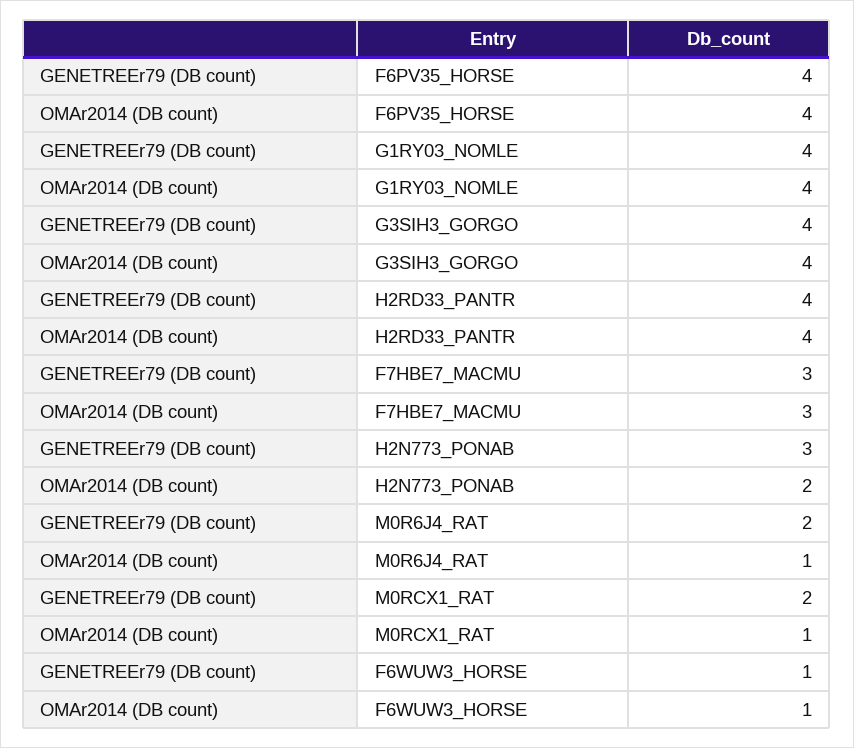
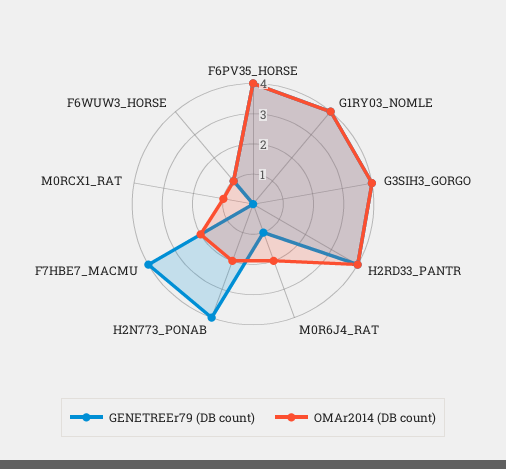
  {
    "GENETREEr79 (DB count)": {
      "F6PV35_HORSE": 4,
      "G1RY03_NOMLE": 4,
      "G3SIH3_GORGO": 4,
      "H2RD33_PANTR": 4,
-     "F7HBE7_MACMU": 3,
+     "F7HBE7_MACMU": 4,
-     "H2N773_PONAB": 3,
+     "H2N773_PONAB": 4,
-     "M0R6J4_RAT": 2,
+     "M0R6J4_RAT": 1,
-     "M0RCX1_RAT": 2,
+     "M0RCX1_RAT": 0,
      "F6WUW3_HORSE": 1
    },
    "OMAr2014 (DB count)": {
      "F6PV35_HORSE": 4,
      "G1RY03_NOMLE": 4,
      "G3SIH3_GORGO": 4,
      "H2RD33_PANTR": 4,
-     "F7HBE7_MACMU": 3,
+     "F7HBE7_MACMU": 2,
      "H2N773_PONAB": 2,
-     "M0R6J4_RAT": 1,
+     "M0R6J4_RAT": 2,
      "M0RCX1_RAT": 1,
      "F6WUW3_HORSE": 1
    }
  }

